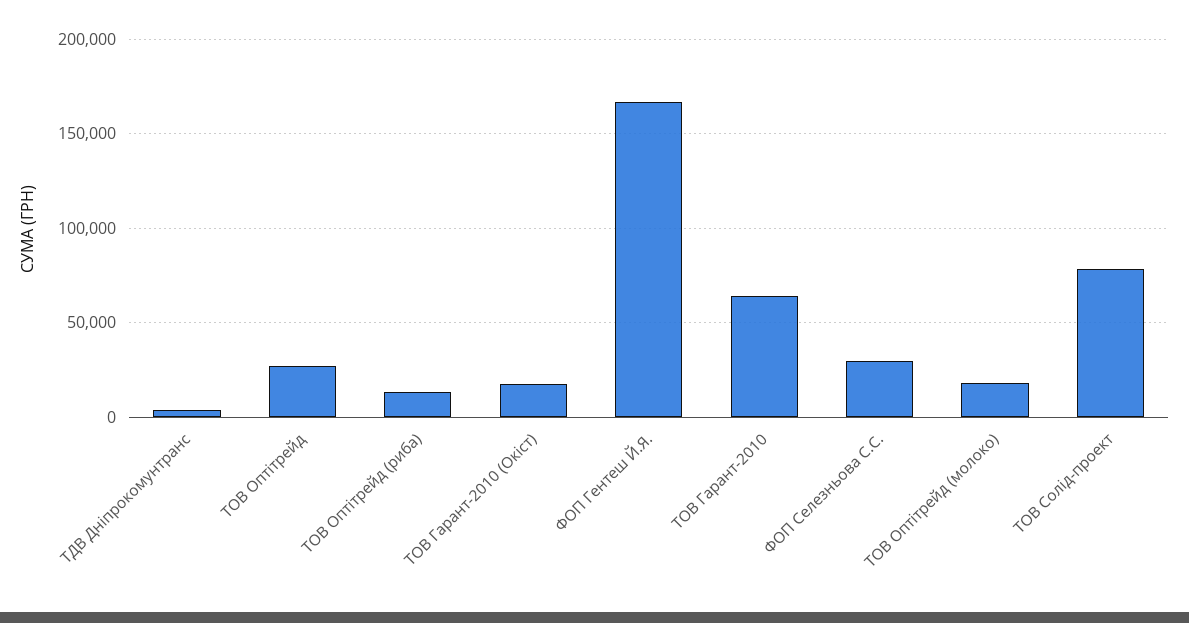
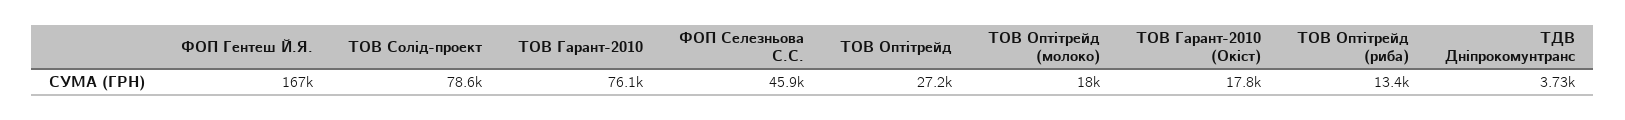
  {
    "ТДВ Дніпрокомунтранс": 3730,
    "ТОВ Оптітрейд": 27200,
    "ТОВ Оптітрейд (риба)": 13400,
    "ТОВ Гарант-2010 (Окіст)": 17800,
    "ФОП Гентеш Й.Я.": 167000,
-   "ТОВ Гарант-2010": 65000,
+   "ТОВ Гарант-2010": 76100,
-   "ФОП Селезньова С.С.": 30000,
+   "ФОП Селезньова С.С.": 45900,
    "ТОВ Оптітрейд (молоко)": 18000,
    "ТОВ Солід-проект": 78600
  }

